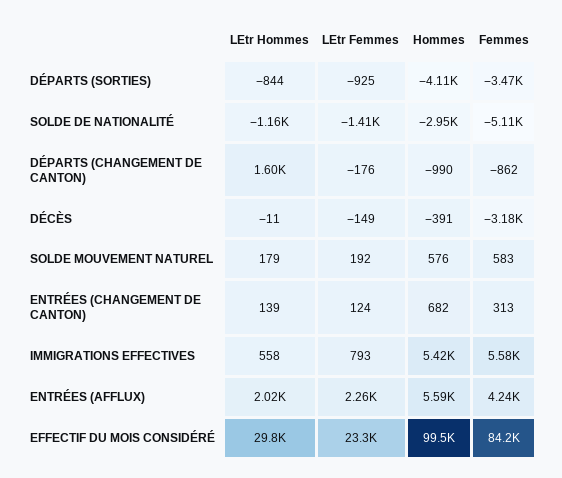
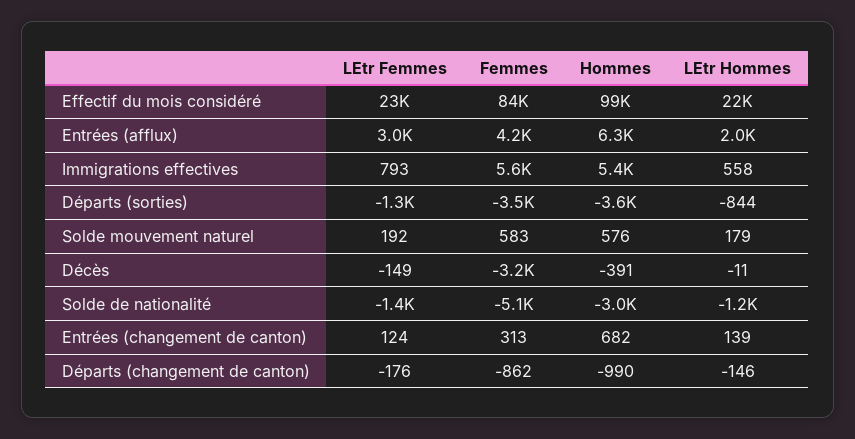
  {
    "LEtr Hommes": {
      "DÉPARTS (SORTIES)": -844,
      "SOLDE DE NATIONALITÉ": -1160,
-     "DÉPARTS (CHANGEMENT DE CANTON)": 1600,
+     "DÉPARTS (CHANGEMENT DE CANTON)": -146,
      "DÉCÈS": -11,
      "SOLDE MOUVEMENT NATUREL": 179,
      "ENTRÉES (CHANGEMENT DE CANTON)": 139,
      "IMMIGRATIONS EFFECTIVES": 558,
      "ENTRÉES (AFFLUX)": 2020,
-     "EFFECTIF DU MOIS CONSIDÉRÉ": 29800
+     "EFFECTIF DU MOIS CONSIDÉRÉ": 22000
    },
    "LEtr Femmes": {
-     "DÉPARTS (SORTIES)": -925,
+     "DÉPARTS (SORTIES)": -1300,
      "SOLDE DE NATIONALITÉ": -1410,
      "DÉPARTS (CHANGEMENT DE CANTON)": -176,
      "DÉCÈS": -149,
      "SOLDE MOUVEMENT NATUREL": 192,
      "ENTRÉES (CHANGEMENT DE CANTON)": 124,
      "IMMIGRATIONS EFFECTIVES": 793,
-     "ENTRÉES (AFFLUX)": 2260,
+     "ENTRÉES (AFFLUX)": 3000,
      "EFFECTIF DU MOIS CONSIDÉRÉ": 23300
    },
    "Hommes": {
-     "DÉPARTS (SORTIES)": -4110,
+     "DÉPARTS (SORTIES)": -3600,
      "SOLDE DE NATIONALITÉ": -2950,
      "DÉPARTS (CHANGEMENT DE CANTON)": -990,
      "DÉCÈS": -391,
      "SOLDE MOUVEMENT NATUREL": 576,
      "ENTRÉES (CHANGEMENT DE CANTON)": 682,
      "IMMIGRATIONS EFFECTIVES": 5420,
-     "ENTRÉES (AFFLUX)": 5590,
+     "ENTRÉES (AFFLUX)": 6300,
      "EFFECTIF DU MOIS CONSIDÉRÉ": 99500
    },
    "Femmes": {
      "DÉPARTS (SORTIES)": -3470,
      "SOLDE DE NATIONALITÉ": -5110,
      "DÉPARTS (CHANGEMENT DE CANTON)": -862,
      "DÉCÈS": -3180,
      "SOLDE MOUVEMENT NATUREL": 583,
      "ENTRÉES (CHANGEMENT DE CANTON)": 313,
      "IMMIGRATIONS EFFECTIVES": 5580,
      "ENTRÉES (AFFLUX)": 4240,
      "EFFECTIF DU MOIS CONSIDÉRÉ": 84200
    }
  }

